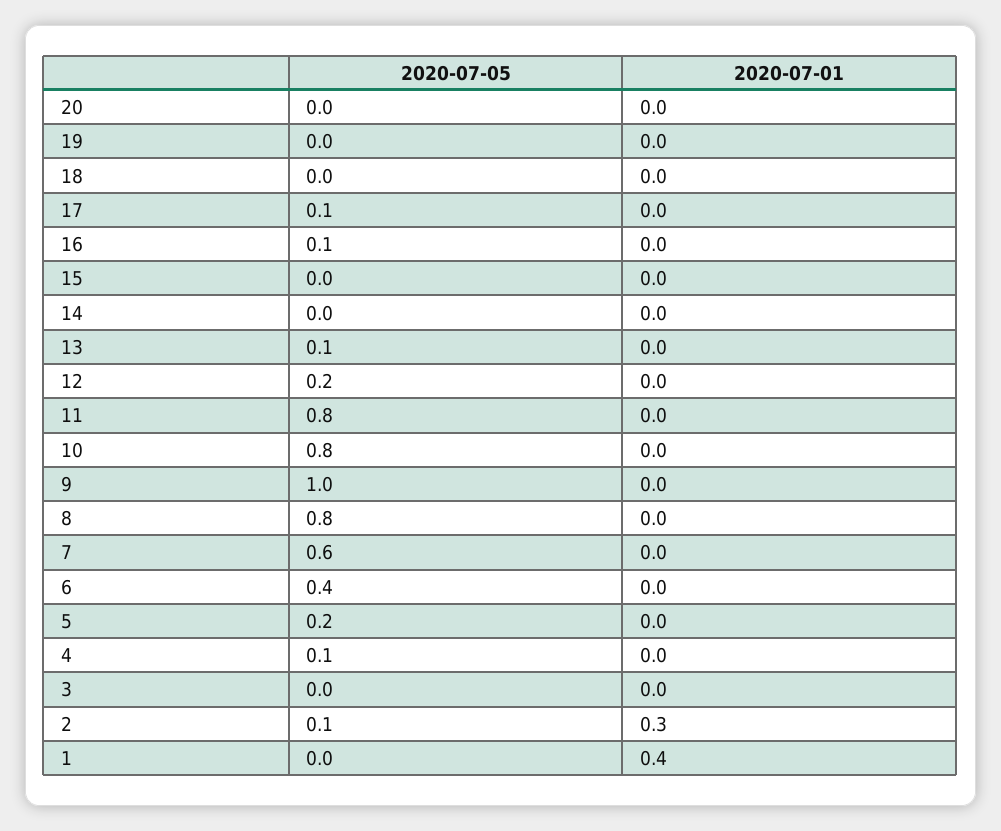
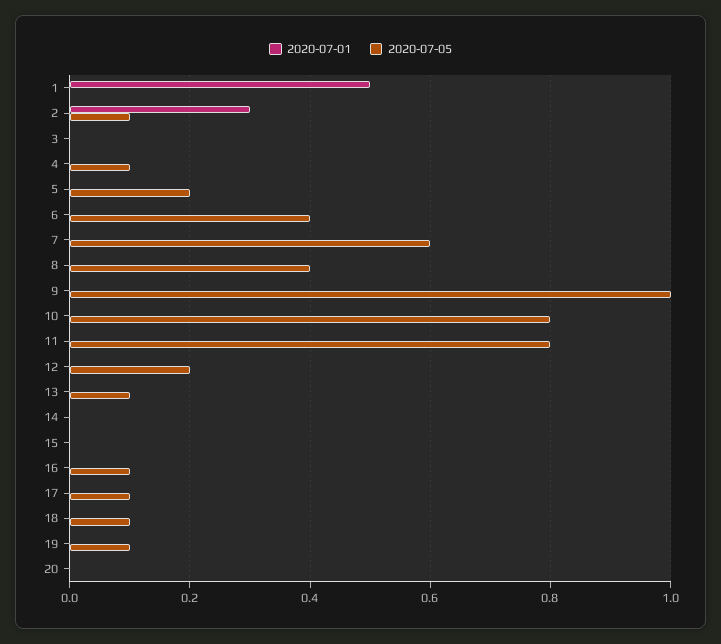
  {
    "2020-07-05": {
      "20": 0,
-     "19": 0,
+     "19": 0.1,
-     "18": 0,
+     "18": 0.1,
      "17": 0.1,
      "16": 0.1,
      "15": 0,
      "14": 0,
      "13": 0.1,
      "12": 0.2,
      "11": 0.8,
      "10": 0.8,
      "9": 1,
-     "8": 0.8,
+     "8": 0.4,
      "7": 0.6,
      "6": 0.4,
      "5": 0.2,
      "4": 0.1,
      "3": 0,
      "2": 0.1,
      "1": 0
    },
    "2020-07-01": {
      "20": 0,
      "19": 0,
      "18": 0,
      "17": 0,
      "16": 0,
      "15": 0,
      "14": 0,
      "13": 0,
      "12": 0,
      "11": 0,
      "10": 0,
      "9": 0,
      "8": 0,
      "7": 0,
      "6": 0,
      "5": 0,
      "4": 0,
      "3": 0,
      "2": 0.3,
-     "1": 0.4
+     "1": 0.5
    }
  }

